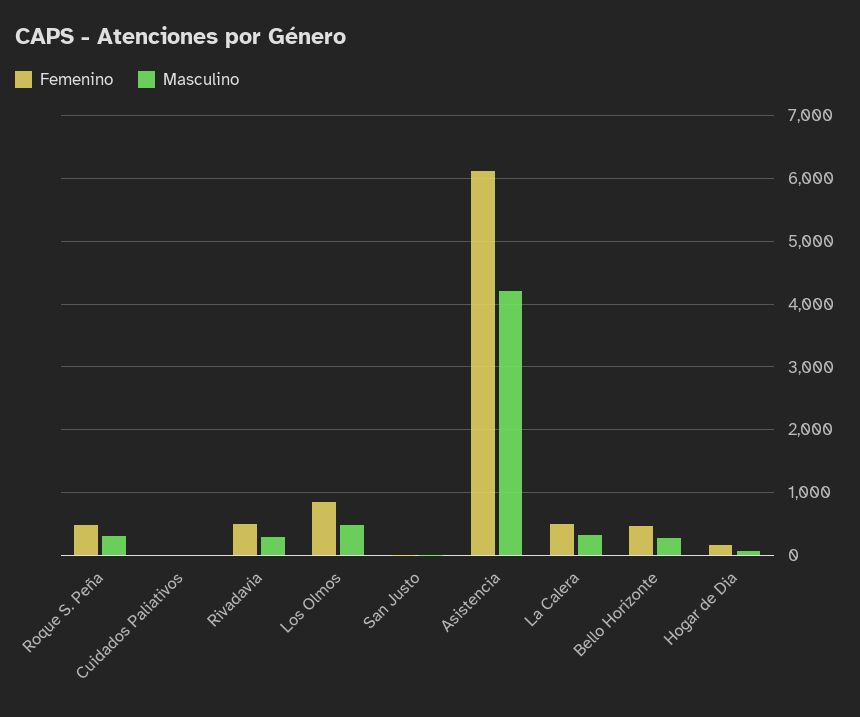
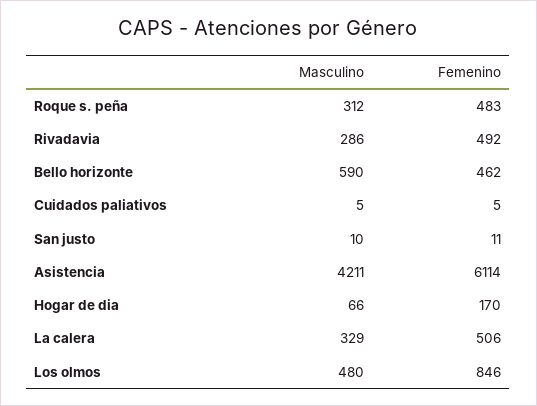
  {
    "Femenino": {
      "Roque S. Peña": 483,
      "Cuidados Paliativos": 5,
      "Rivadavia": 492,
      "Los Olmos": 846,
      "San Justo": 11,
      "Asistencia": 6114,
      "La Calera": 506,
      "Bello Horizonte": 462,
      "Hogar de Dia": 170
    },
    "Masculino": {
      "Roque S. Peña": 312,
      "Cuidados Paliativos": 5,
      "Rivadavia": 286,
      "Los Olmos": 480,
      "San Justo": 10,
      "Asistencia": 4211,
      "La Calera": 329,
-     "Bello Horizonte": 300,
+     "Bello Horizonte": 590,
      "Hogar de Dia": 66
    }
  }

